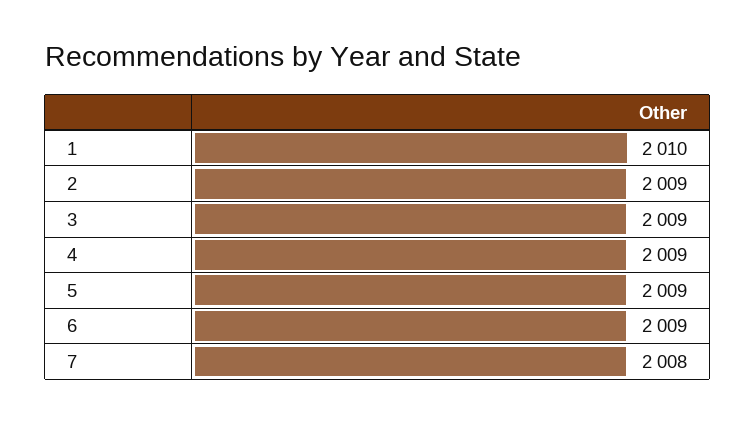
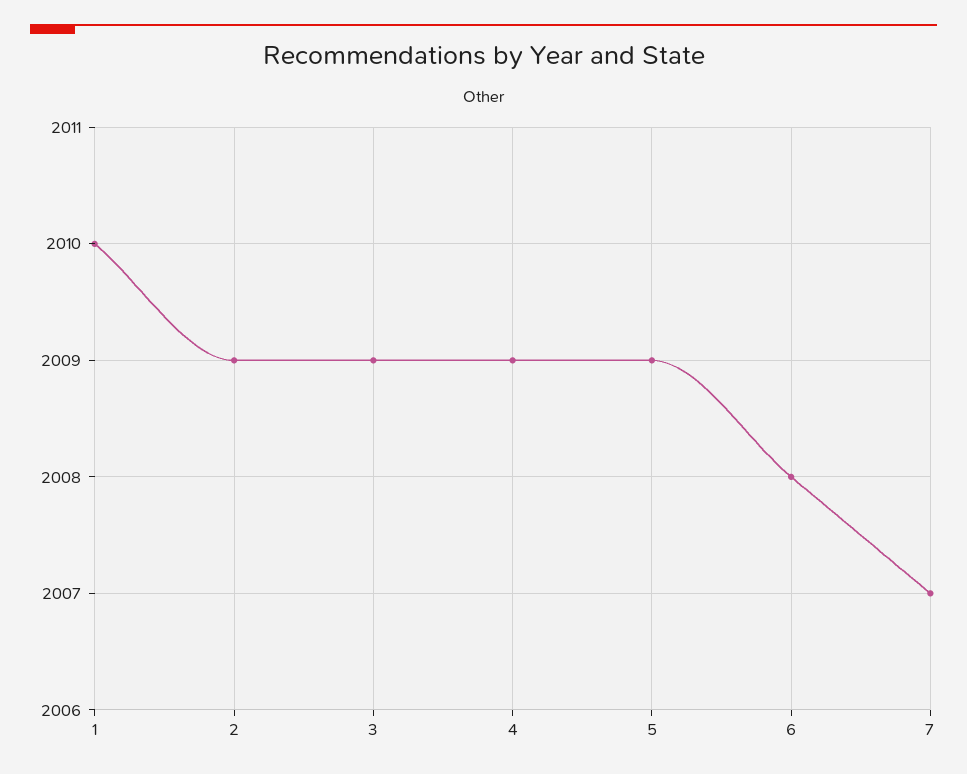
  {
    "1": 2010,
    "2": 2009,
    "3": 2009,
    "4": 2009,
    "5": 2009,
-   "6": 2009,
+   "6": 2008,
-   "7": 2008
+   "7": 2007
  }

